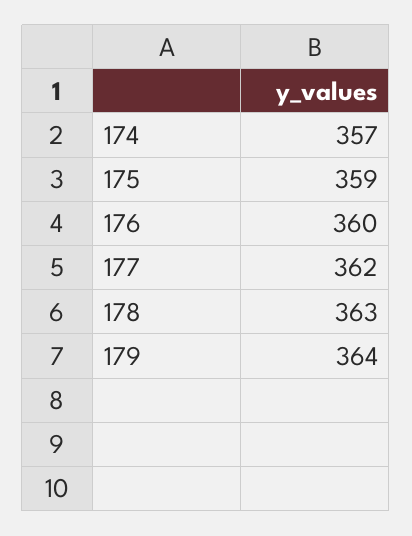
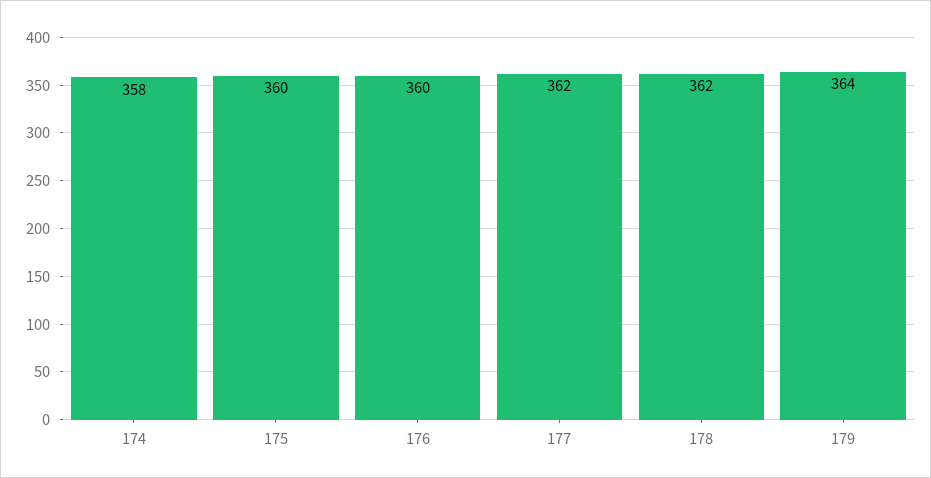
  {
-   "174": 357,
+   "174": 358,
-   "175": 359,
+   "175": 360,
    "176": 360,
    "177": 362,
-   "178": 363,
+   "178": 362,
    "179": 364
  }

